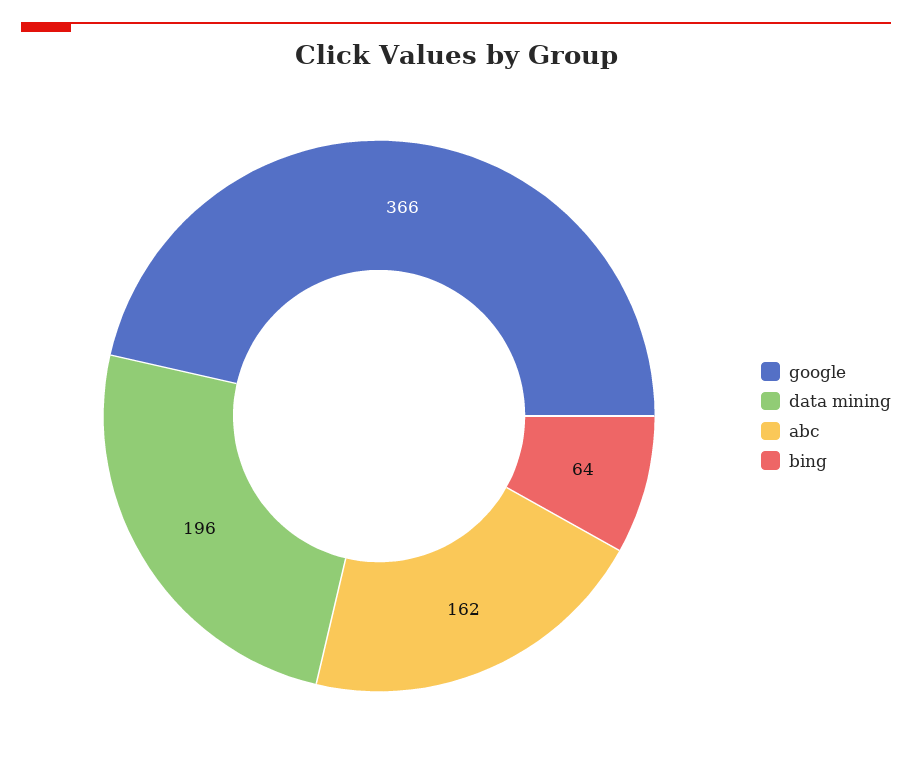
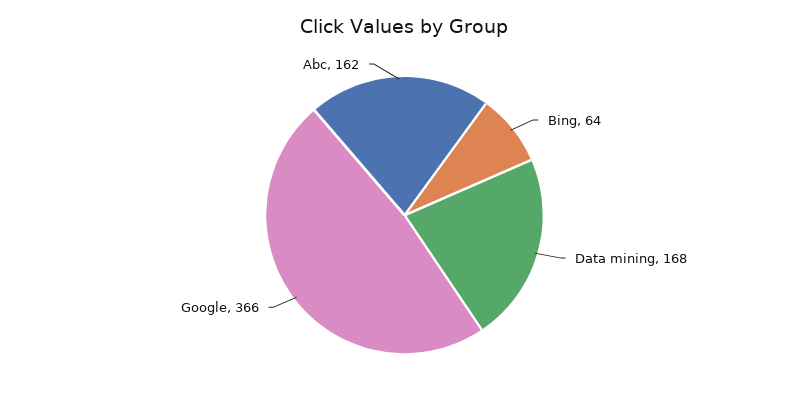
  {
    "google": 366,
-   "data mining": 196,
+   "data mining": 168,
    "abc": 162,
    "bing": 64
  }

